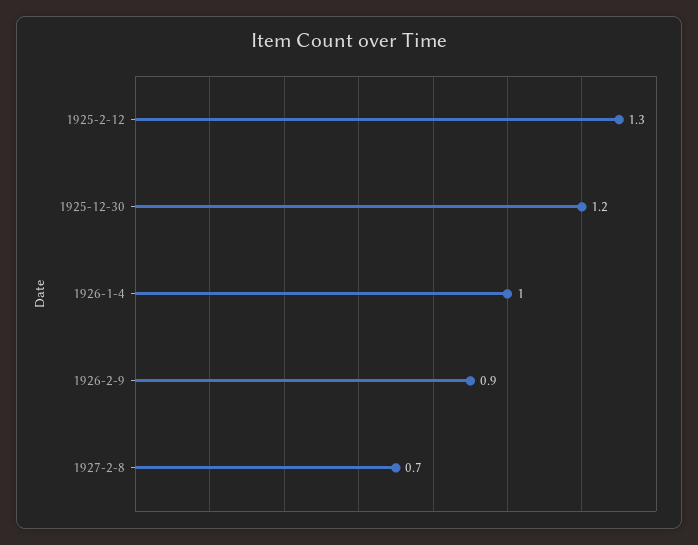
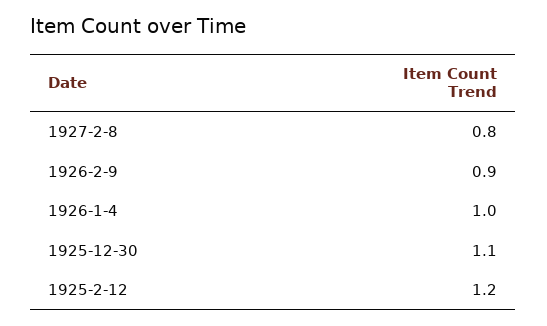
  {
-   "1925-2-12": 1.3,
+   "1925-2-12": 1.2,
-   "1925-12-30": 1.2,
+   "1925-12-30": 1.1,
    "1926-1-4": 1,
    "1926-2-9": 0.9,
-   "1927-2-8": 0.7
+   "1927-2-8": 0.8
  }

